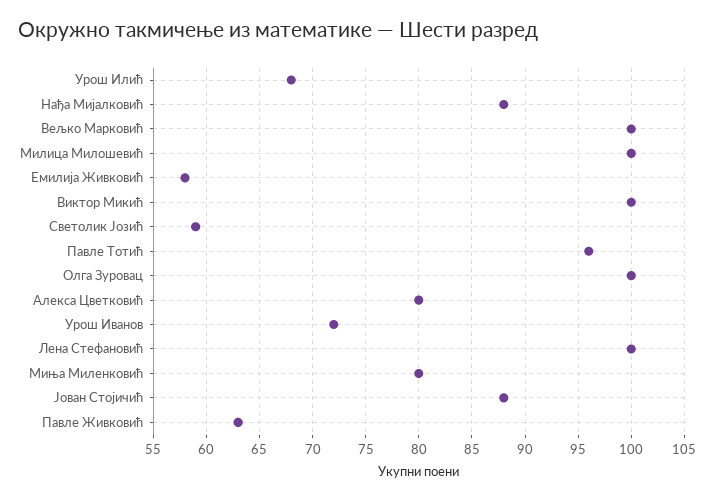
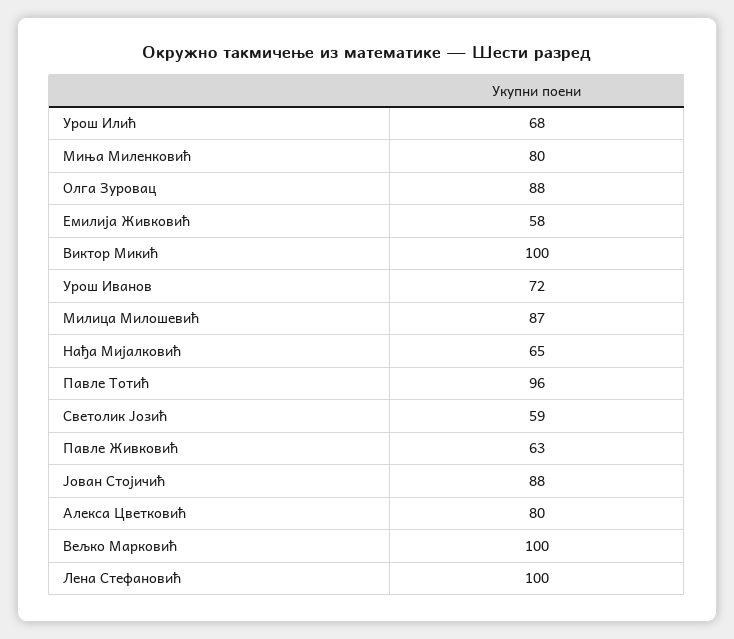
  {
    "Урош Илић": 68,
-   "Нађа Мијалковић": 88,
+   "Нађа Мијалковић": 65,
    "Вељко Марковић": 100,
-   "Милица Милошевић": 100,
+   "Милица Милошевић": 87,
    "Емилија Живковић": 58,
    "Виктор Микић": 100,
    "Светолик Јозић": 59,
    "Павле Тотић": 96,
-   "Олга Зуровац": 100,
+   "Олга Зуровац": 88,
    "Алекса Цветковић": 80,
    "Урош Иванов": 72,
    "Лена Стефановић": 100,
    "Миња Миленковић": 80,
    "Јован Стојичић": 88,
    "Павле Живковић": 63
  }

